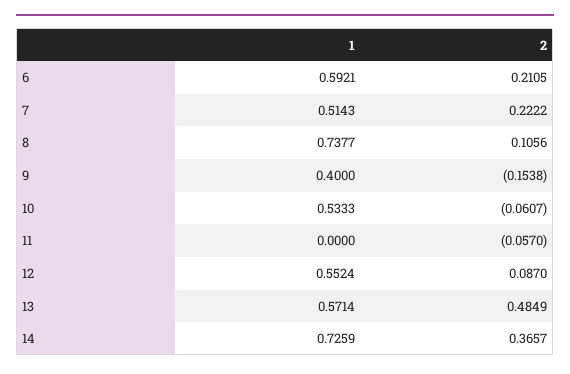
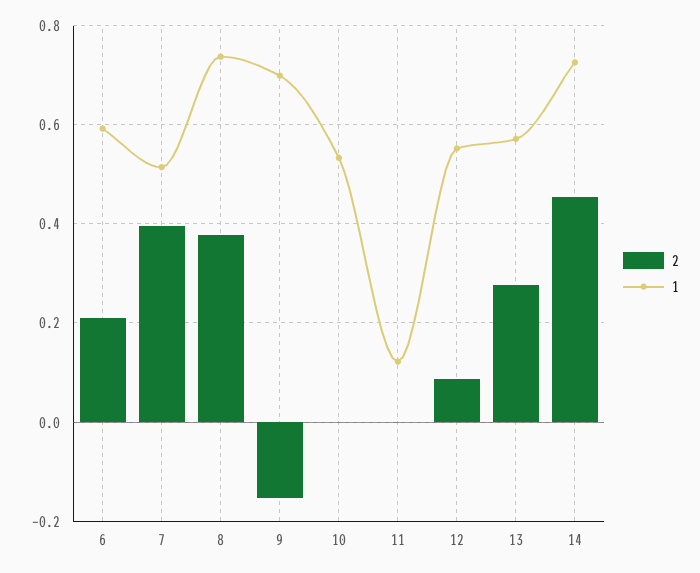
  {
    "1": {
      "6": 0.5921,
      "7": 0.5143,
      "8": 0.7377,
-     "9": 0.4,
+     "9": 0.7,
      "10": 0.5333,
-     "11": 0,
+     "11": 0.12,
      "12": 0.5524,
      "13": 0.5714,
      "14": 0.7259
    },
    "2": {
      "6": 0.2105,
-     "7": 0.2222,
+     "7": 0.4,
-     "8": 0.1056,
+     "8": 0.38,
      "9": -0.1538,
-     "10": -0.0607,
+     "10": 0,
-     "11": -0.057,
+     "11": 0,
      "12": 0.087,
-     "13": 0.4849,
+     "13": 0.28,
-     "14": 0.3657
+     "14": 0.46
    }
  }

